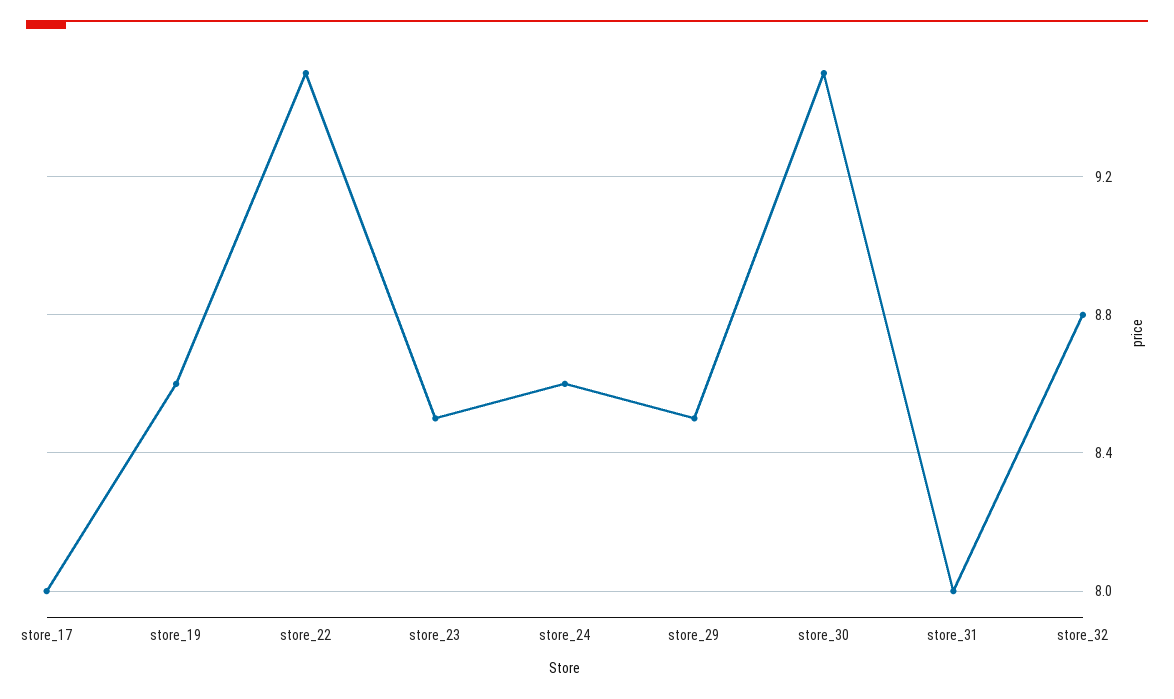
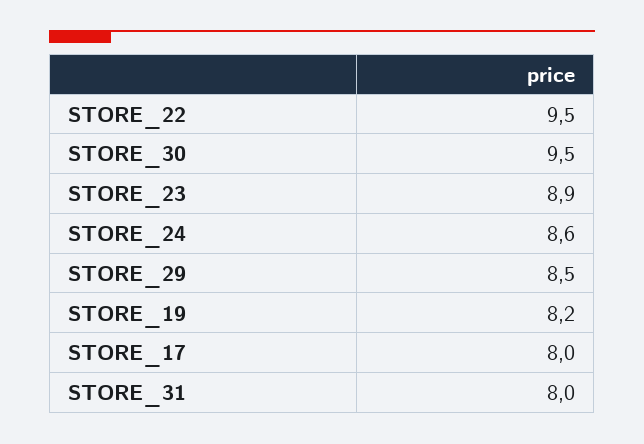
  {
    "store_17": 8,
-   "store_19": 8.6,
+   "store_19": 8.2,
    "store_22": 9.5,
-   "store_23": 8.5,
+   "store_23": 8.9,
    "store_24": 8.6,
    "store_29": 8.5,
    "store_30": 9.5,
-   "store_31": 8,
+   "store_31": 8
-   "store_32": 8.8
  }

